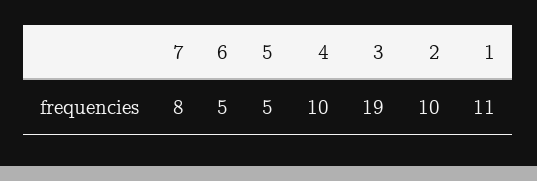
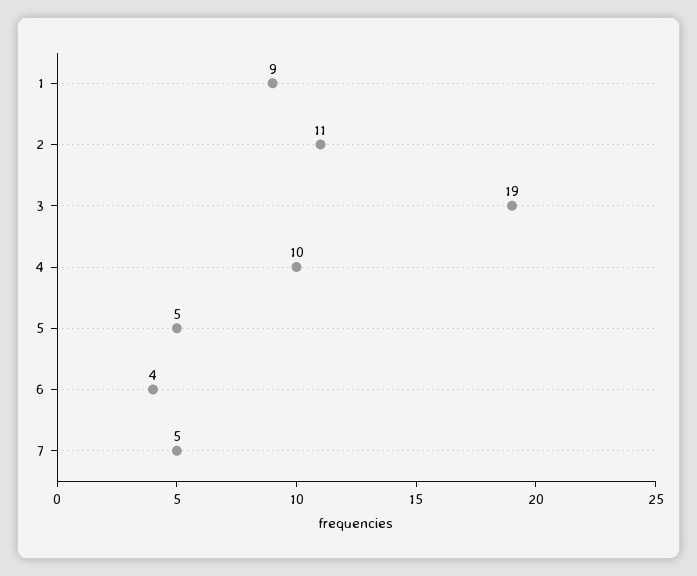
  {
-   "7": 8,
+   "7": 5,
-   "6": 5,
+   "6": 4,
    "5": 5,
    "4": 10,
    "3": 19,
-   "2": 10,
+   "2": 11,
-   "1": 11
+   "1": 9
  }

